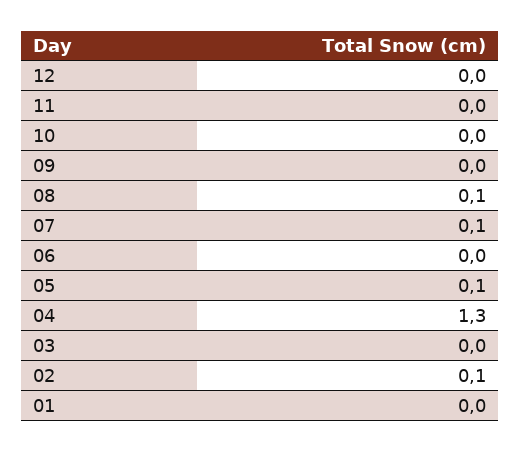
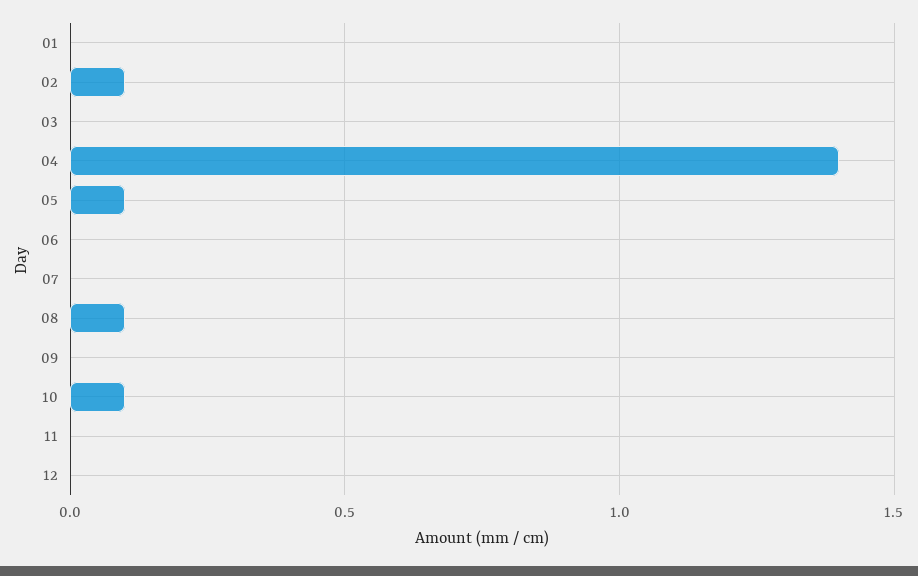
  {
    "12": 0,
    "11": 0,
-   "10": 0,
+   "10": 0.1,
    "09": 0,
    "08": 0.1,
-   "07": 0.1,
+   "07": 0,
    "06": 0,
    "05": 0.1,
-   "04": 1.3,
+   "04": 1.4,
    "03": 0,
    "02": 0.1,
    "01": 0
  }

